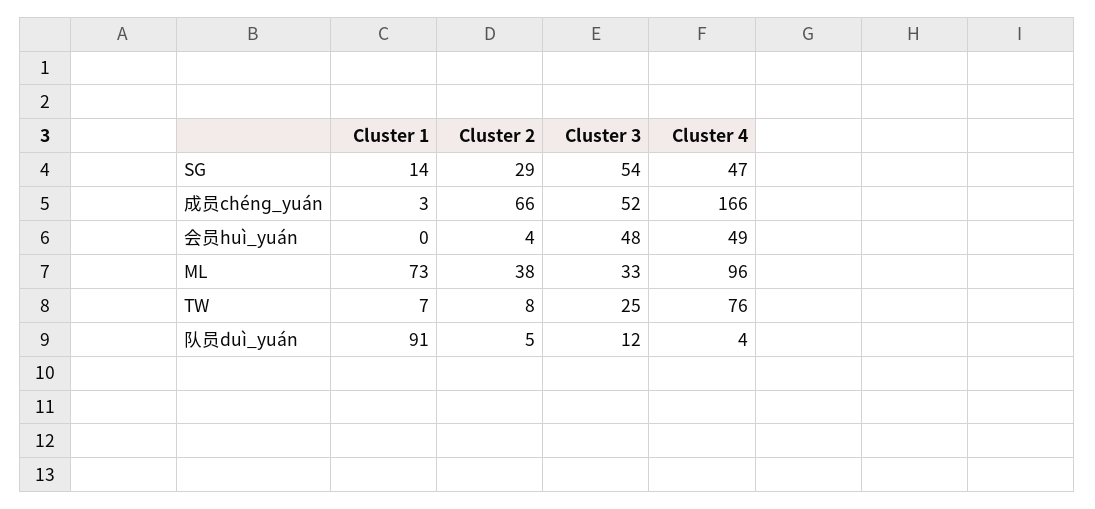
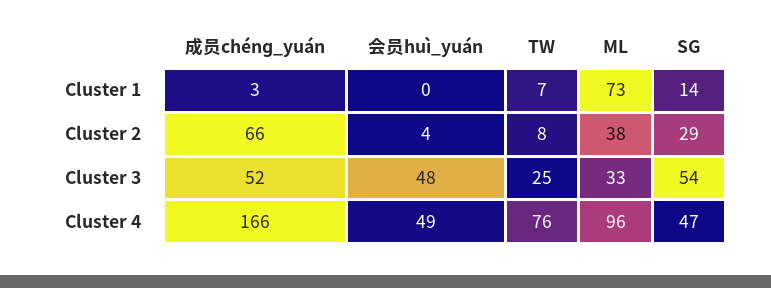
  {
    "Cluster 1": {
      "SG": 14,
      "成员chénɡ_yuán": 3,
      "会员huì_yuán": 0,
      "ML": 73,
-     "TW": 7,
+     "TW": 7
-     "队员duì_yuán": 91
    },
    "Cluster 2": {
      "SG": 29,
      "成员chénɡ_yuán": 66,
      "会员huì_yuán": 4,
      "ML": 38,
-     "TW": 8,
+     "TW": 8
-     "队员duì_yuán": 5
    },
    "Cluster 3": {
      "SG": 54,
      "成员chénɡ_yuán": 52,
      "会员huì_yuán": 48,
      "ML": 33,
-     "TW": 25,
+     "TW": 25
-     "队员duì_yuán": 12
    },
    "Cluster 4": {
      "SG": 47,
      "成员chénɡ_yuán": 166,
      "会员huì_yuán": 49,
      "ML": 96,
-     "TW": 76,
+     "TW": 76
-     "队员duì_yuán": 4
    }
  }

